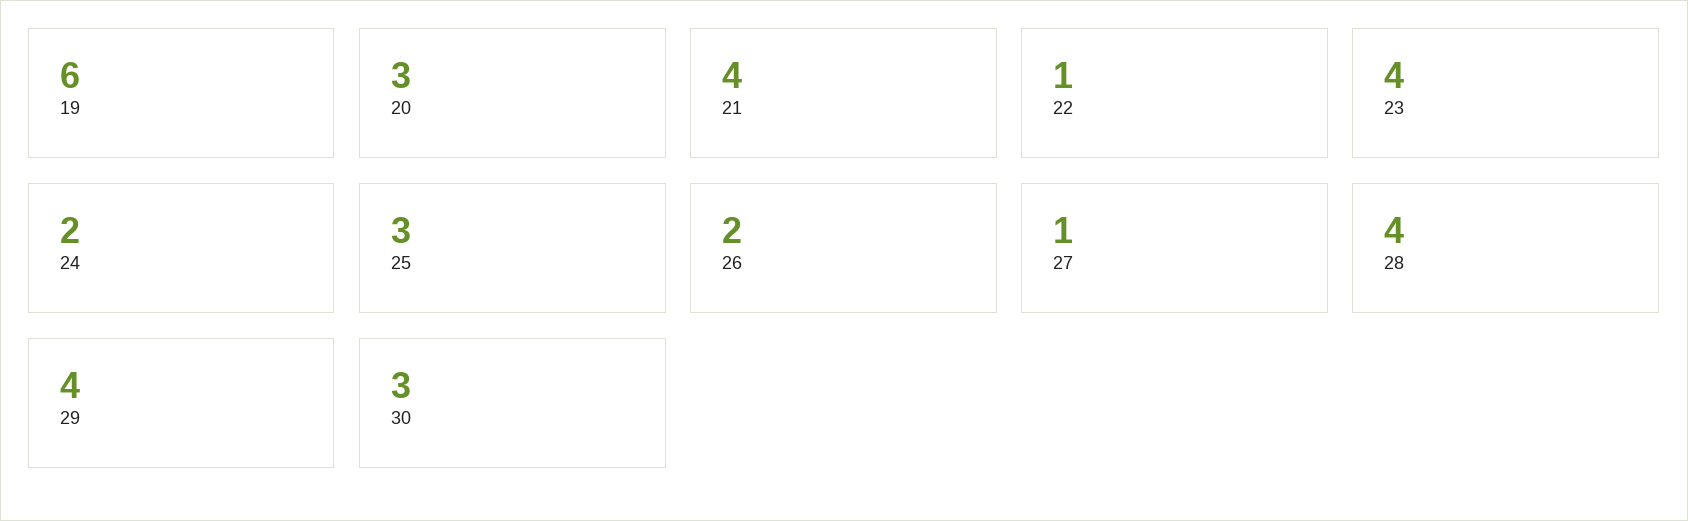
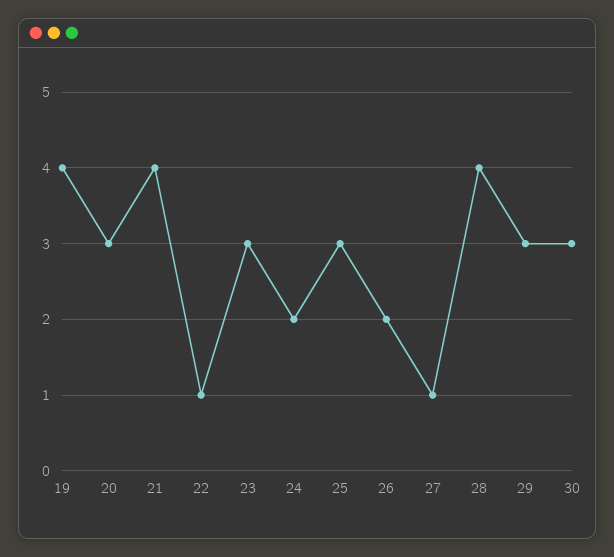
  {
-   "19": 6,
+   "19": 4,
    "20": 3,
    "21": 4,
    "22": 1,
-   "23": 4,
+   "23": 3,
    "24": 2,
    "25": 3,
    "26": 2,
    "27": 1,
    "28": 4,
-   "29": 4,
+   "29": 3,
    "30": 3
  }

